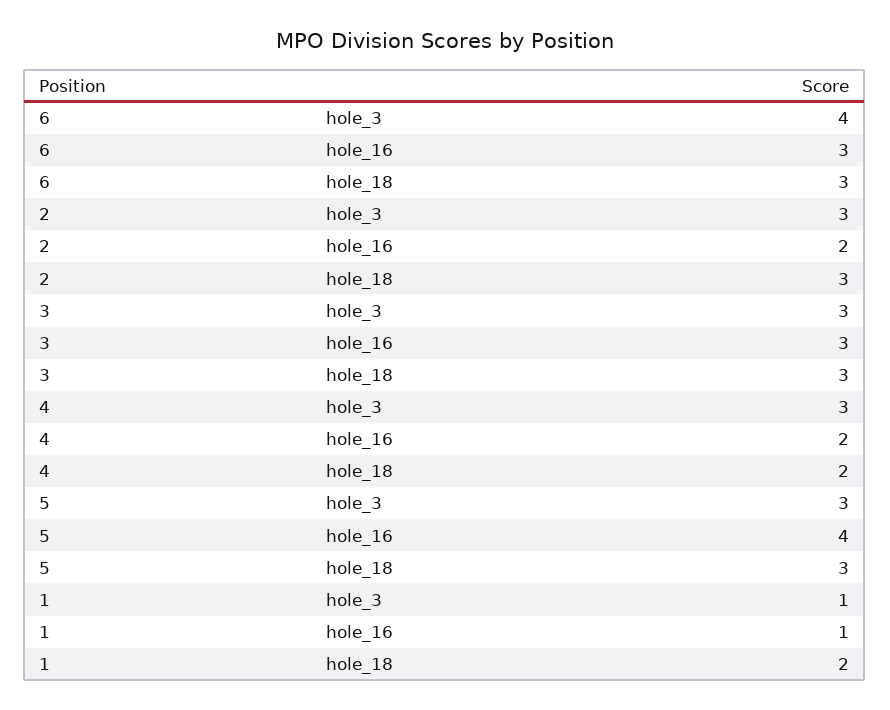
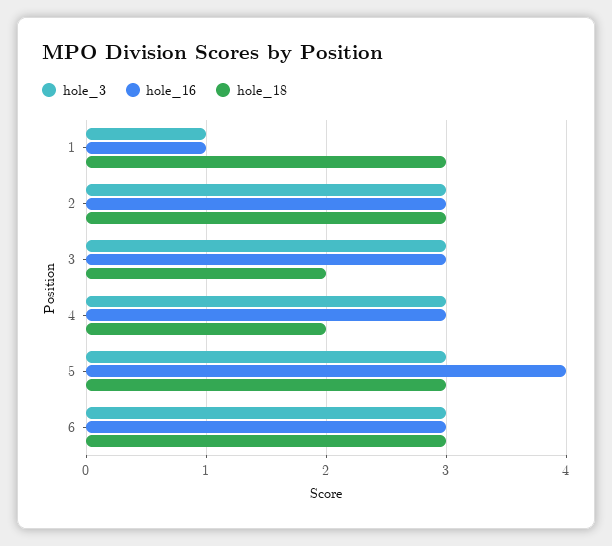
  {
    "hole_3": {
-     "6": 4,
+     "6": 3,
      "2": 3,
      "3": 3,
      "4": 3,
      "5": 3,
      "1": 1
    },
    "hole_16": {
      "6": 3,
-     "2": 2,
+     "2": 3,
      "3": 3,
-     "4": 2,
+     "4": 3,
      "5": 4,
      "1": 1
    },
    "hole_18": {
      "6": 3,
      "2": 3,
-     "3": 3,
+     "3": 2,
      "4": 2,
      "5": 3,
-     "1": 2
+     "1": 3
    }
  }

